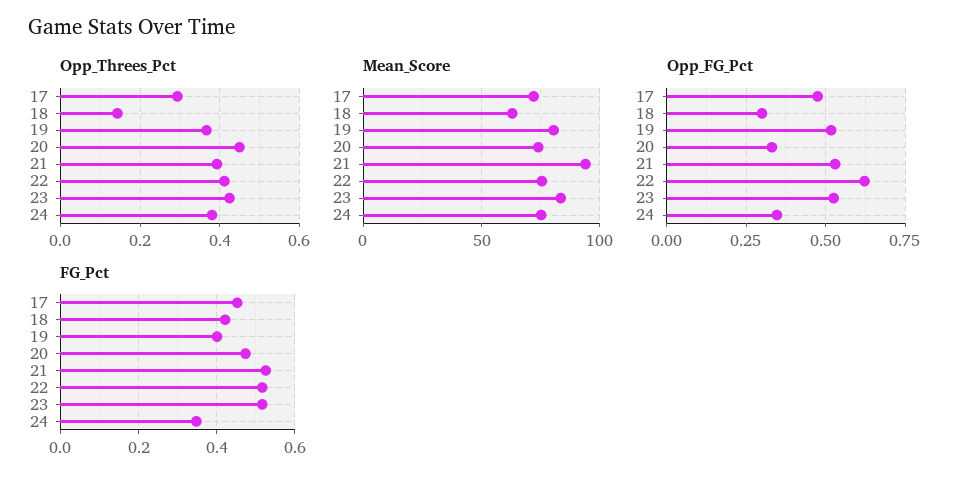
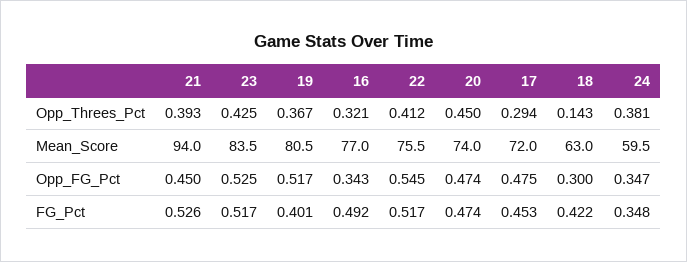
  {
    "Opp_Threes_Pct": {
      "17": 0.294,
      "18": 0.143,
      "19": 0.367,
      "20": 0.45,
      "21": 0.393,
      "22": 0.412,
      "23": 0.425,
-     "24": 0.381
+     "24": 0.381,
+     "16": 0.321
    },
    "Mean_Score": {
      "17": 72,
      "18": 63,
      "19": 80.5,
      "20": 74,
      "21": 94,
      "22": 75.5,
      "23": 83.5,
-     "24": 75
+     "24": 59.5,
+     "16": 77
    },
    "Opp_FG_Pct": {
      "17": 0.475,
      "18": 0.3,
      "19": 0.517,
-     "20": 0.325,
+     "20": 0.474,
-     "21": 0.525,
+     "21": 0.45,
-     "22": 0.625,
+     "22": 0.545,
      "23": 0.525,
-     "24": 0.347
+     "24": 0.347,
+     "16": 0.343
    },
    "FG_Pct": {
      "17": 0.453,
      "18": 0.422,
      "19": 0.401,
      "20": 0.474,
      "21": 0.526,
      "22": 0.517,
      "23": 0.517,
-     "24": 0.348
+     "24": 0.348,
+     "16": 0.492
    }
  }

